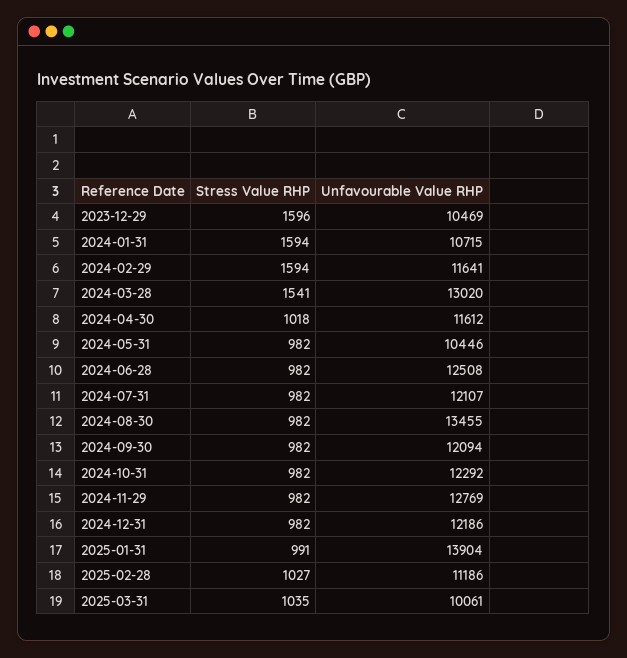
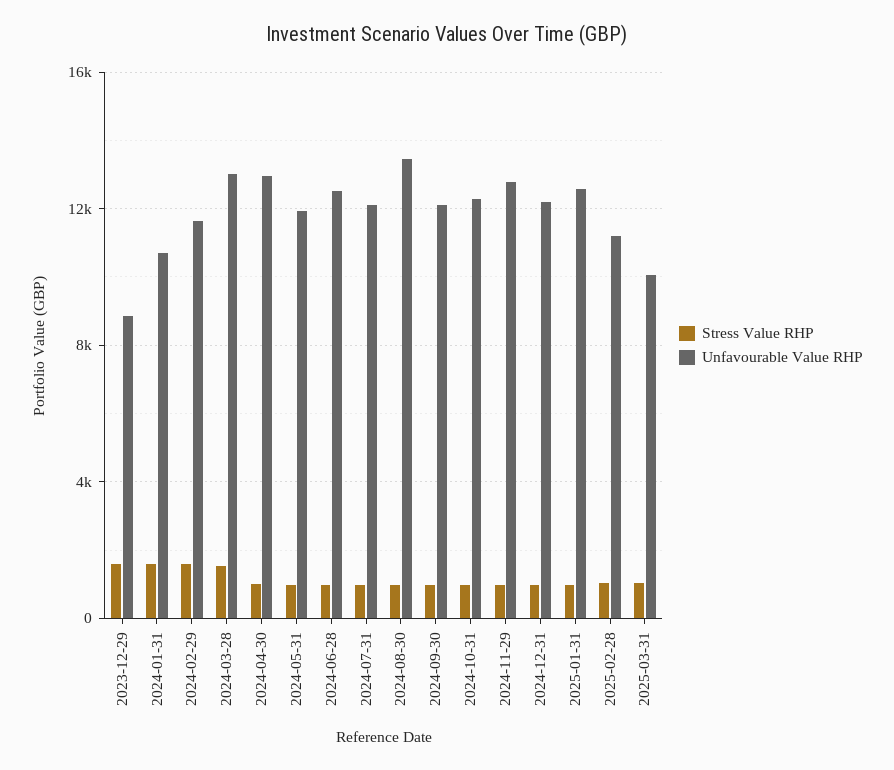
  {
    "Stress Value RHP": {
      "2023-12-29": 1596,
      "2024-01-31": 1594,
      "2024-02-29": 1594,
      "2024-03-28": 1541,
      "2024-04-30": 1018,
      "2024-05-31": 982,
      "2024-06-28": 982,
      "2024-07-31": 982,
      "2024-08-30": 982,
      "2024-09-30": 982,
      "2024-10-31": 982,
      "2024-11-29": 982,
      "2024-12-31": 982,
      "2025-01-31": 991,
      "2025-02-28": 1027,
      "2025-03-31": 1035
    },
    "Unfavourable Value RHP": {
-     "2023-12-29": 10469,
+     "2023-12-29": 9000,
      "2024-01-31": 10715,
      "2024-02-29": 11641,
      "2024-03-28": 13020,
-     "2024-04-30": 11612,
+     "2024-04-30": 13000,
-     "2024-05-31": 10446,
+     "2024-05-31": 12000,
      "2024-06-28": 12508,
      "2024-07-31": 12107,
      "2024-08-30": 13455,
      "2024-09-30": 12094,
      "2024-10-31": 12292,
      "2024-11-29": 12769,
      "2024-12-31": 12186,
-     "2025-01-31": 13904,
+     "2025-01-31": 12500,
      "2025-02-28": 11186,
      "2025-03-31": 10061
    }
  }

